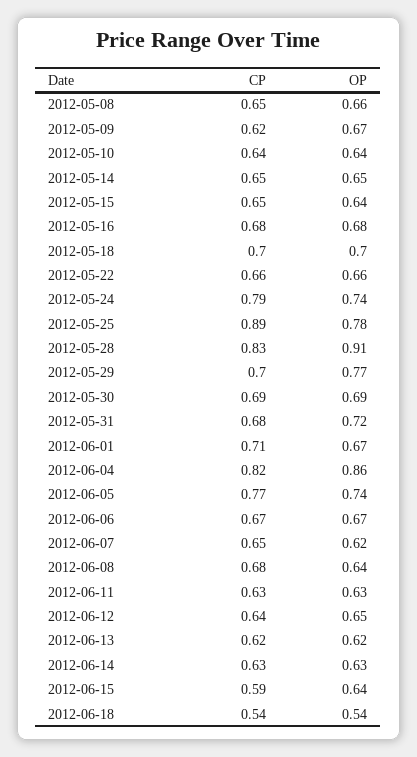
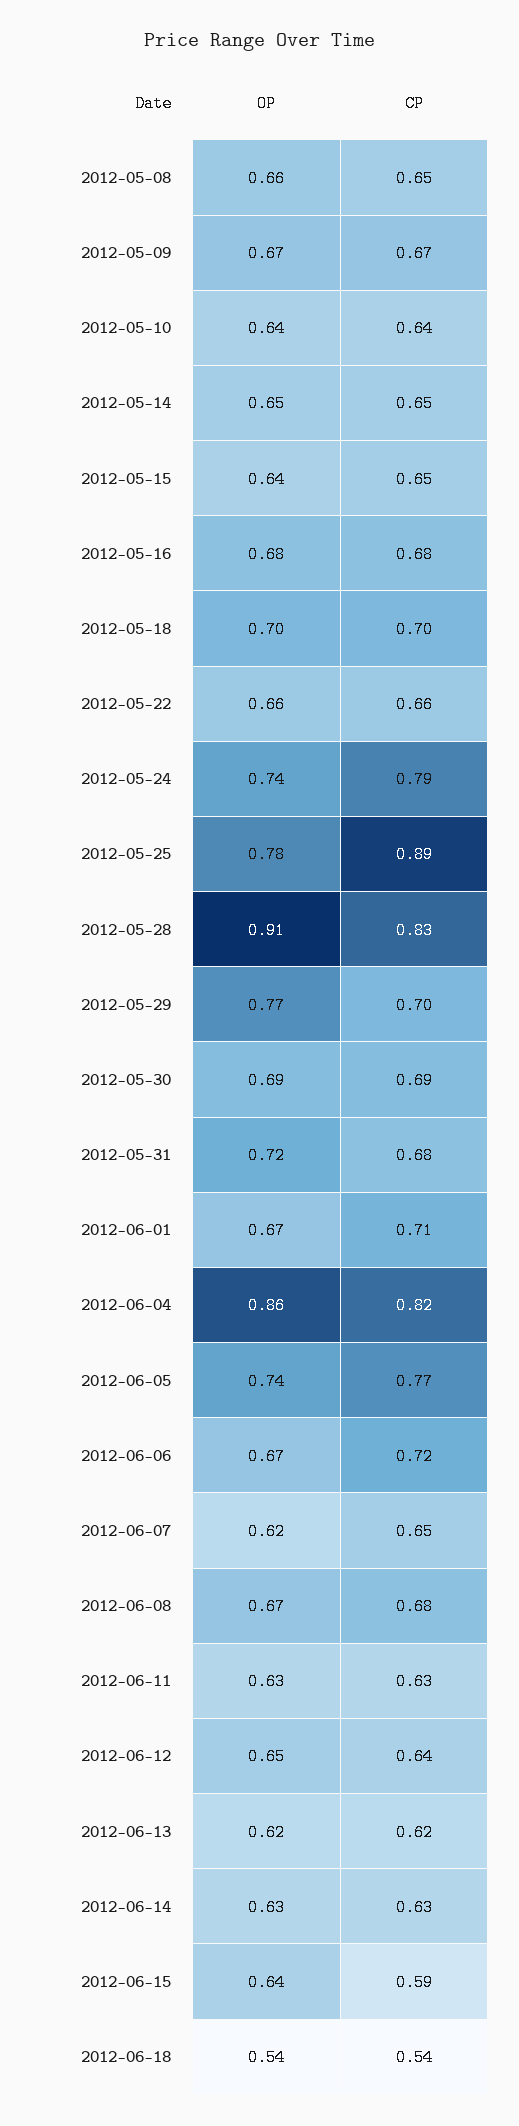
  {
    "CP": {
      "2012-05-08": 0.65,
-     "2012-05-09": 0.62,
+     "2012-05-09": 0.67,
      "2012-05-10": 0.64,
      "2012-05-14": 0.65,
      "2012-05-15": 0.65,
      "2012-05-16": 0.68,
      "2012-05-18": 0.7,
      "2012-05-22": 0.66,
      "2012-05-24": 0.79,
      "2012-05-25": 0.89,
      "2012-05-28": 0.83,
      "2012-05-29": 0.7,
      "2012-05-30": 0.69,
      "2012-05-31": 0.68,
      "2012-06-01": 0.71,
      "2012-06-04": 0.82,
      "2012-06-05": 0.77,
-     "2012-06-06": 0.67,
+     "2012-06-06": 0.72,
      "2012-06-07": 0.65,
      "2012-06-08": 0.68,
      "2012-06-11": 0.63,
      "2012-06-12": 0.64,
      "2012-06-13": 0.62,
      "2012-06-14": 0.63,
      "2012-06-15": 0.59,
      "2012-06-18": 0.54
    },
    "OP": {
      "2012-05-08": 0.66,
      "2012-05-09": 0.67,
      "2012-05-10": 0.64,
      "2012-05-14": 0.65,
      "2012-05-15": 0.64,
      "2012-05-16": 0.68,
      "2012-05-18": 0.7,
      "2012-05-22": 0.66,
      "2012-05-24": 0.74,
      "2012-05-25": 0.78,
      "2012-05-28": 0.91,
      "2012-05-29": 0.77,
      "2012-05-30": 0.69,
      "2012-05-31": 0.72,
      "2012-06-01": 0.67,
      "2012-06-04": 0.86,
      "2012-06-05": 0.74,
      "2012-06-06": 0.67,
      "2012-06-07": 0.62,
-     "2012-06-08": 0.64,
+     "2012-06-08": 0.67,
      "2012-06-11": 0.63,
      "2012-06-12": 0.65,
      "2012-06-13": 0.62,
      "2012-06-14": 0.63,
      "2012-06-15": 0.64,
      "2012-06-18": 0.54
    }
  }

